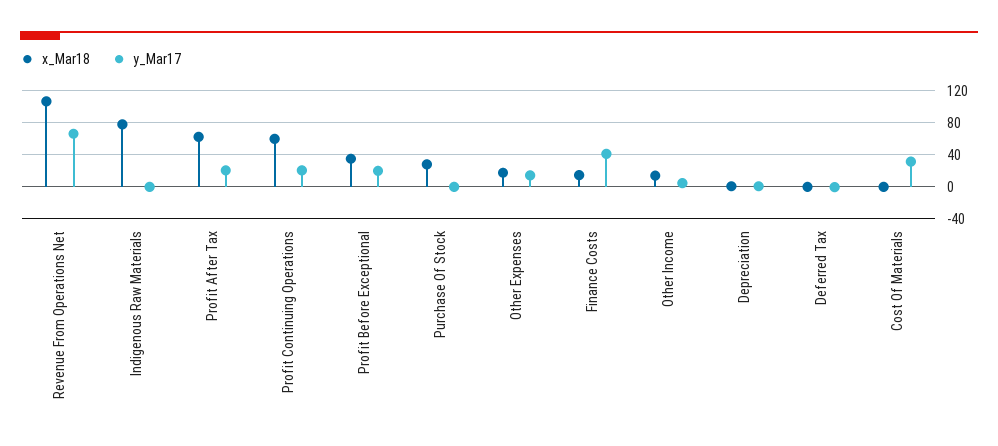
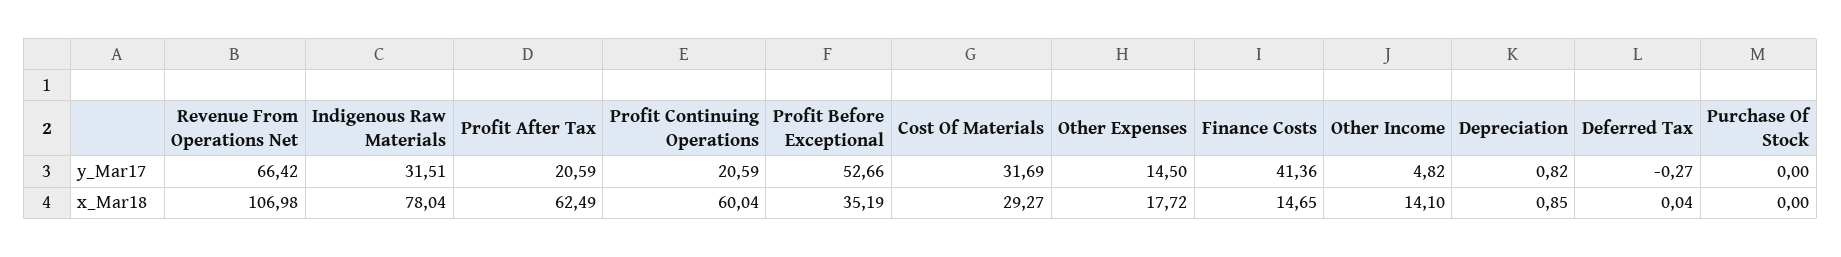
  {
    "x_Mar18": {
      "Revenue From Operations Net": 106.98,
      "Indigenous Raw Materials": 78.04,
      "Profit After Tax": 62.49,
      "Profit Continuing Operations": 60.04,
      "Profit Before Exceptional": 35.19,
-     "Purchase Of Stock": 30,
+     "Purchase Of Stock": 0,
      "Other Expenses": 17.72,
      "Finance Costs": 14.65,
      "Other Income": 14.1,
      "Depreciation": 0.85,
      "Deferred Tax": 0.04,
-     "Cost Of Materials": 0
+     "Cost Of Materials": 29.27
    },
    "y_Mar17": {
      "Revenue From Operations Net": 66.42,
-     "Indigenous Raw Materials": 0,
+     "Indigenous Raw Materials": 31.51,
      "Profit After Tax": 20.59,
      "Profit Continuing Operations": 20.59,
-     "Profit Before Exceptional": 20,
+     "Profit Before Exceptional": 52.66,
      "Purchase Of Stock": 0,
      "Other Expenses": 14.5,
      "Finance Costs": 41.36,
      "Other Income": 4.82,
      "Depreciation": 0.82,
      "Deferred Tax": -0.27,
      "Cost Of Materials": 31.69
    }
  }

